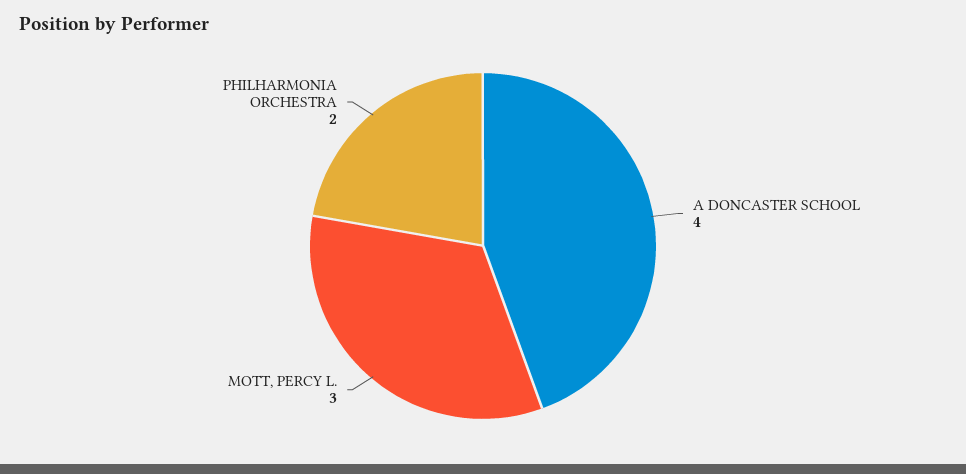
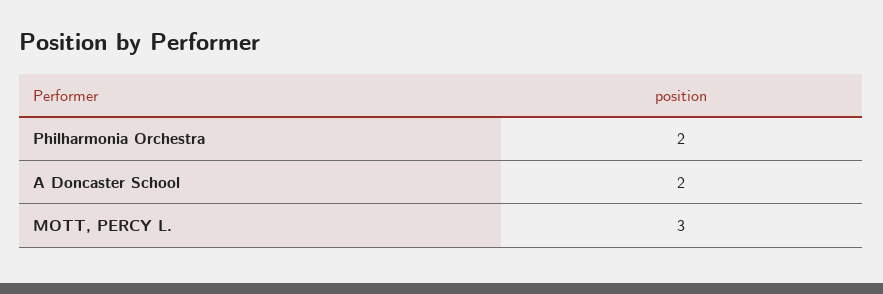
  {
-   "A DONCASTER SCHOOL": 4,
+   "A DONCASTER SCHOOL": 2,
    "MOTT, PERCY L.": 3,
    "PHILHARMONIA ORCHESTRA": 2
  }

